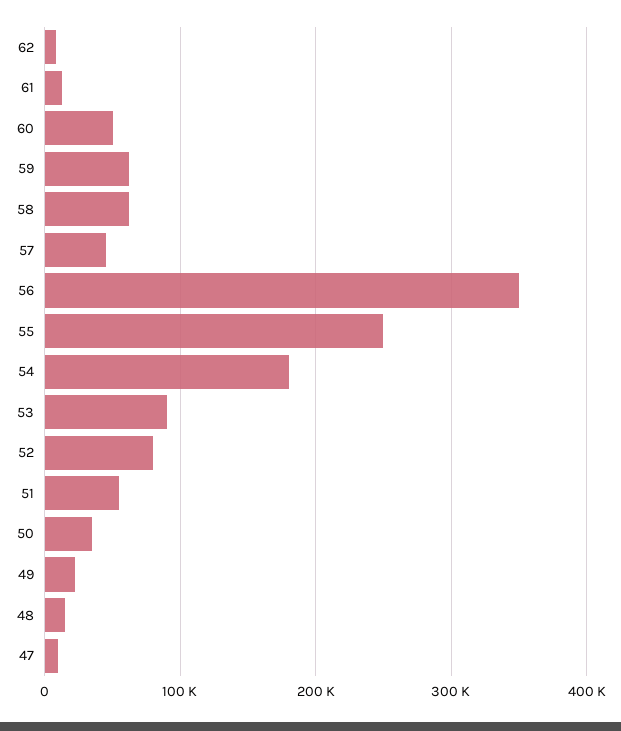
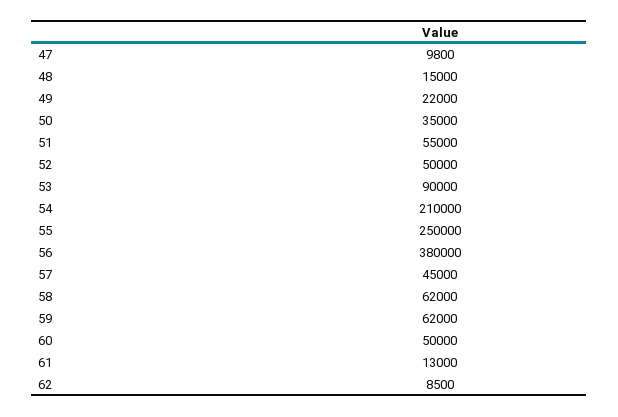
  {
    "62": 8500,
    "61": 13000,
    "60": 50000,
    "59": 62000,
    "58": 62000,
    "57": 45000,
-   "56": 350000,
+   "56": 380000,
    "55": 250000,
-   "54": 180000,
+   "54": 210000,
    "53": 90000,
-   "52": 80000,
+   "52": 50000,
    "51": 55000,
    "50": 35000,
    "49": 22000,
    "48": 15000,
    "47": 9800
  }

